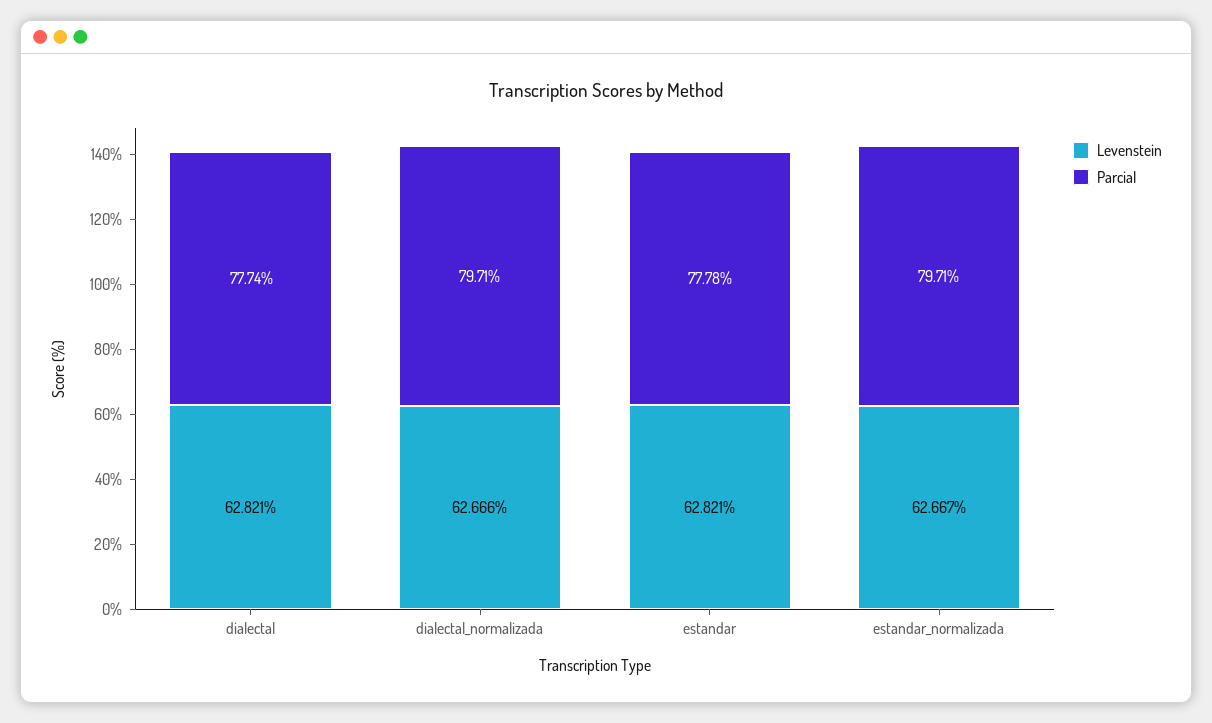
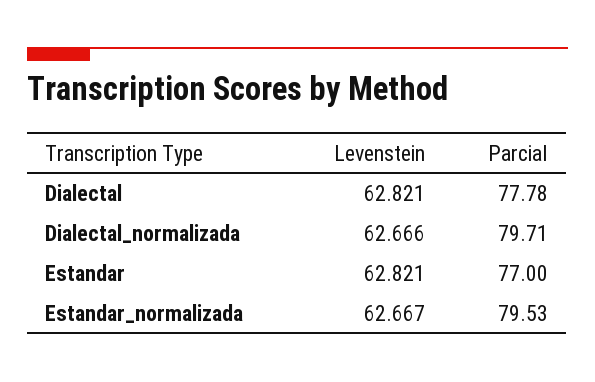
  {
    "Levenstein": {
      "dialectal": 62.821,
      "dialectal_normalizada": 62.666,
      "estandar": 62.821,
      "estandar_normalizada": 62.667
    },
    "Parcial": {
-     "dialectal": 77.74,
+     "dialectal": 77.78,
      "dialectal_normalizada": 79.71,
-     "estandar": 77.78,
+     "estandar": 77,
-     "estandar_normalizada": 79.71
+     "estandar_normalizada": 79.53
    }
  }

